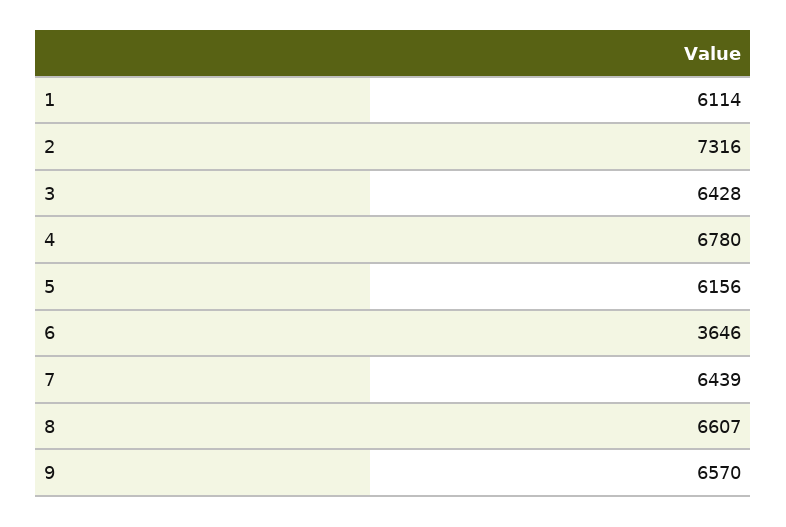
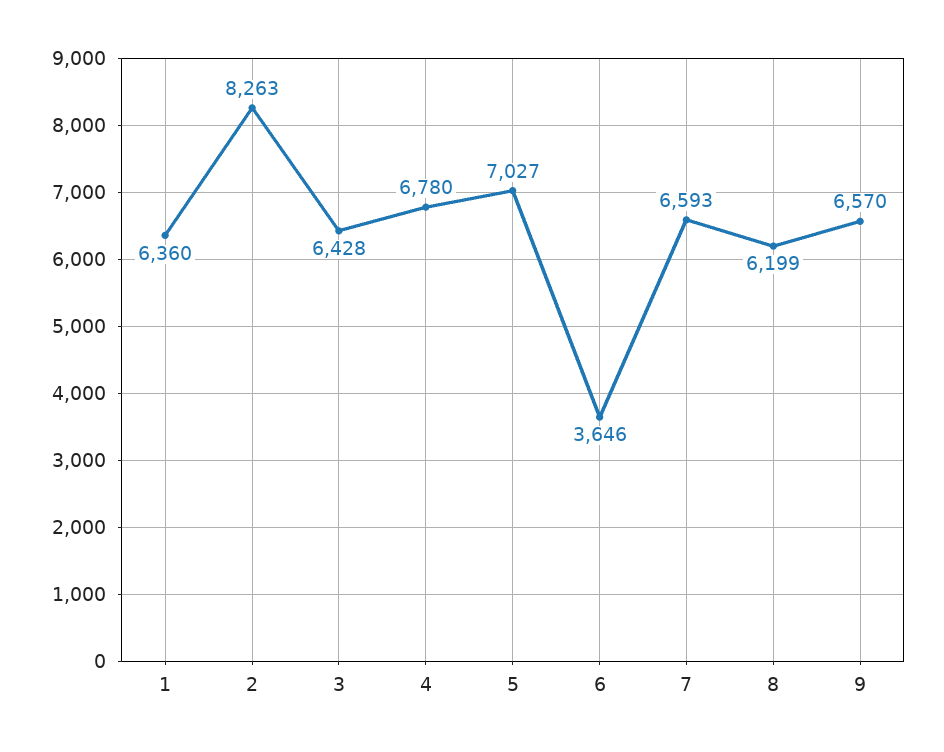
  {
-   "1": 6114,
+   "1": 6360,
-   "2": 7316,
+   "2": 8263,
    "3": 6428,
    "4": 6780,
-   "5": 6156,
+   "5": 7027,
    "6": 3646,
-   "7": 6439,
+   "7": 6593,
-   "8": 6607,
+   "8": 6199,
    "9": 6570
  }

